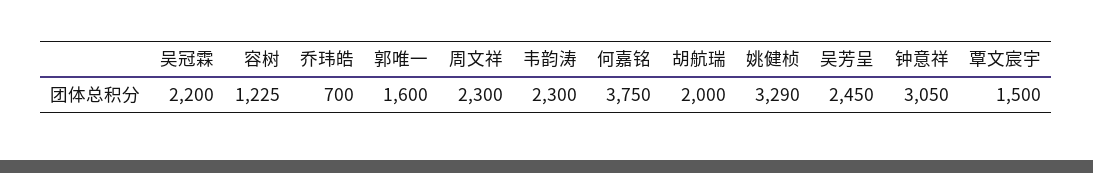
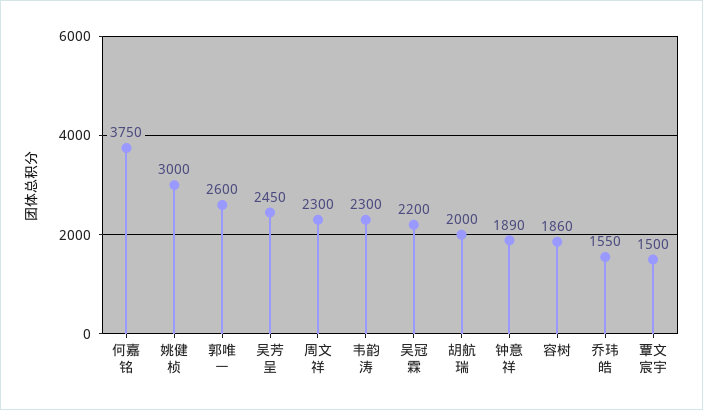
  {
    "吴冠霖": 2200,
-   "容树": 1225,
+   "容树": 1860,
-   "乔玮皓": 700,
+   "乔玮皓": 1550,
-   "郭唯一": 1600,
+   "郭唯一": 2600,
    "周文祥": 2300,
    "韦韵涛": 2300,
    "何嘉铭": 3750,
    "胡航瑞": 2000,
-   "姚健桢": 3290,
+   "姚健桢": 3000,
    "吴芳呈": 2450,
-   "钟意祥": 3050,
+   "钟意祥": 1890,
    "覃文宸宇": 1500
  }

